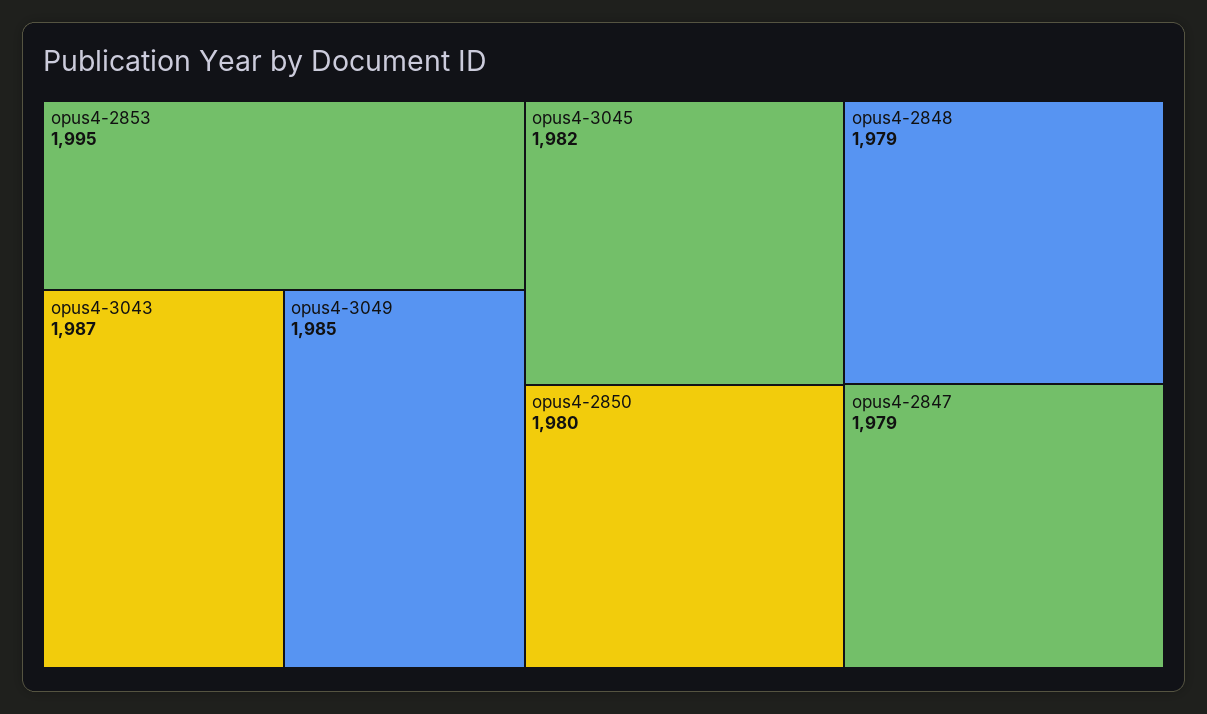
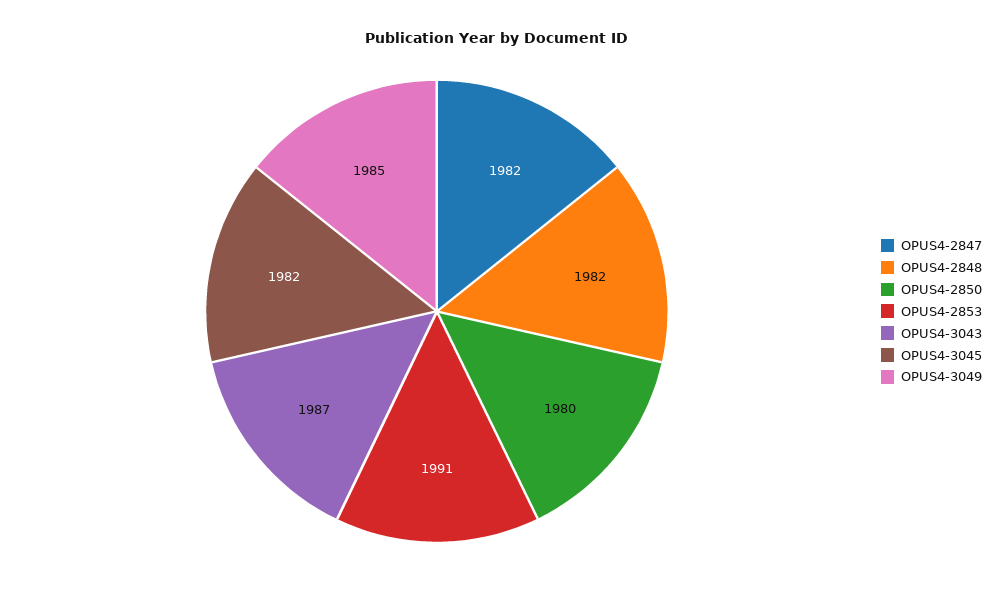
  {
-   "opus4-2853": 1995,
+   "opus4-2853": 1991,
    "opus4-3043": 1987,
    "opus4-3049": 1985,
    "opus4-3045": 1982,
    "opus4-2850": 1980,
-   "opus4-2848": 1979,
+   "opus4-2848": 1982,
-   "opus4-2847": 1979
+   "opus4-2847": 1982
  }

